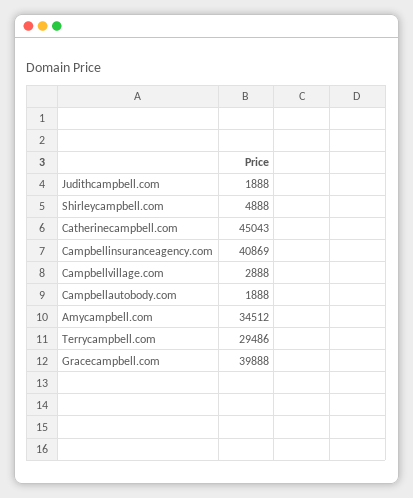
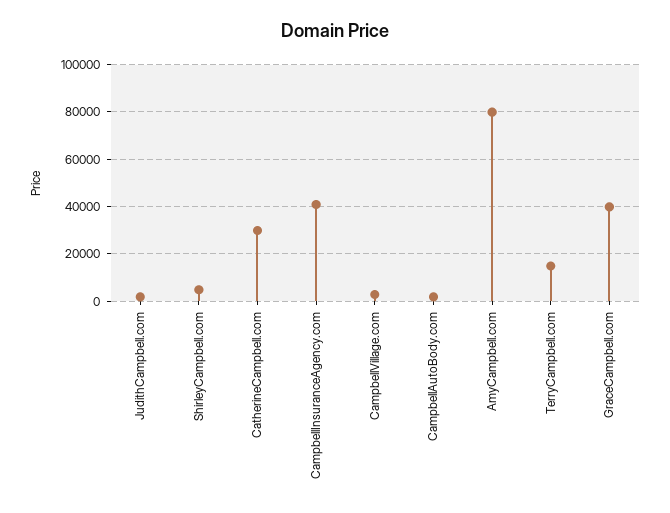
  {
    "Judithcampbell.com": 1888,
    "Shirleycampbell.com": 4888,
-   "Catherinecampbell.com": 45043,
+   "Catherinecampbell.com": 30000,
    "Campbellinsuranceagency.com": 40869,
    "Campbellvillage.com": 2888,
    "Campbellautobody.com": 1888,
-   "Amycampbell.com": 34512,
+   "Amycampbell.com": 80000,
-   "Terrycampbell.com": 29486,
+   "Terrycampbell.com": 15000,
    "Gracecampbell.com": 39888
  }

